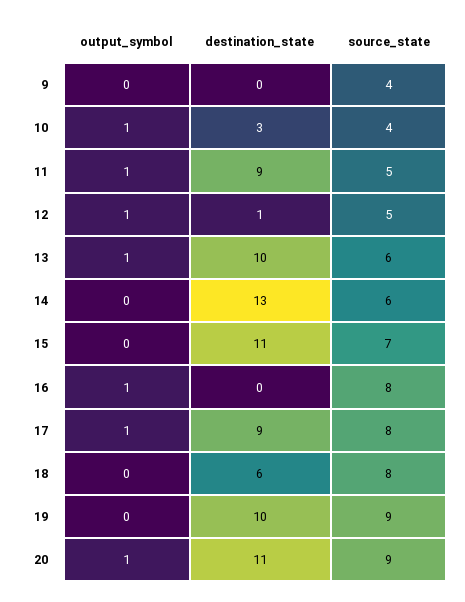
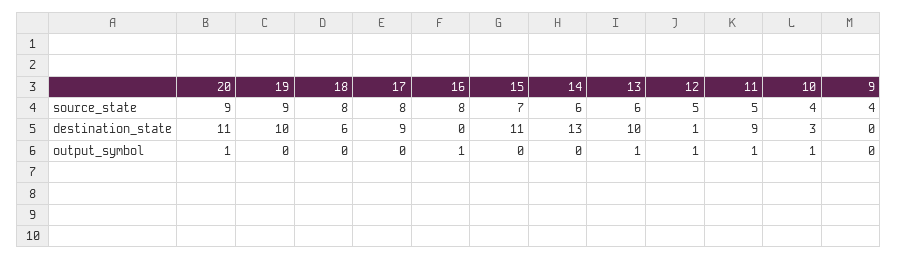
  {
    "output_symbol": {
      "9": 0,
      "10": 1,
      "11": 1,
      "12": 1,
      "13": 1,
      "14": 0,
      "15": 0,
      "16": 1,
-     "17": 1,
+     "17": 0,
      "18": 0,
      "19": 0,
      "20": 1
    },
    "destination_state": {
      "9": 0,
      "10": 3,
      "11": 9,
      "12": 1,
      "13": 10,
      "14": 13,
      "15": 11,
      "16": 0,
      "17": 9,
      "18": 6,
      "19": 10,
      "20": 11
    },
    "source_state": {
      "9": 4,
      "10": 4,
      "11": 5,
      "12": 5,
      "13": 6,
      "14": 6,
      "15": 7,
      "16": 8,
      "17": 8,
      "18": 8,
      "19": 9,
      "20": 9
    }
  }

